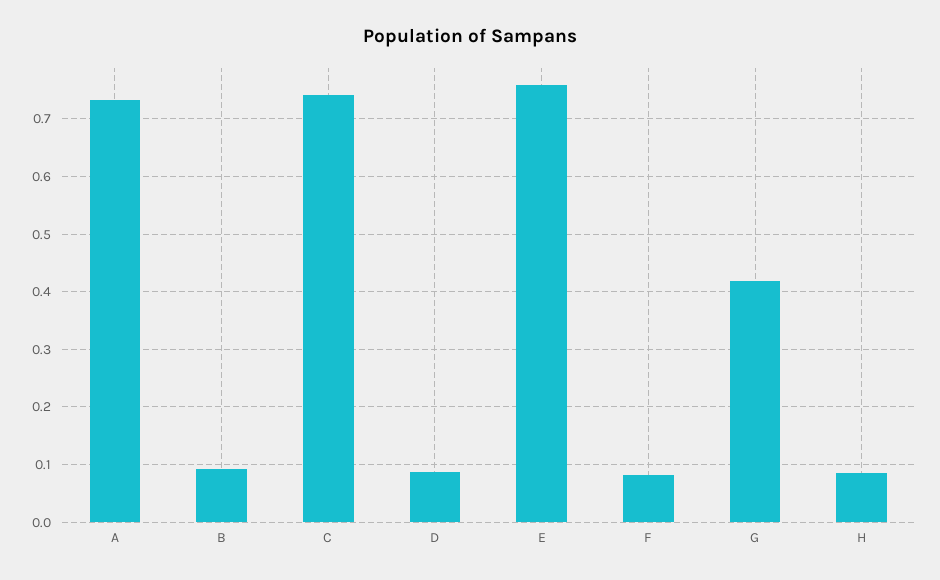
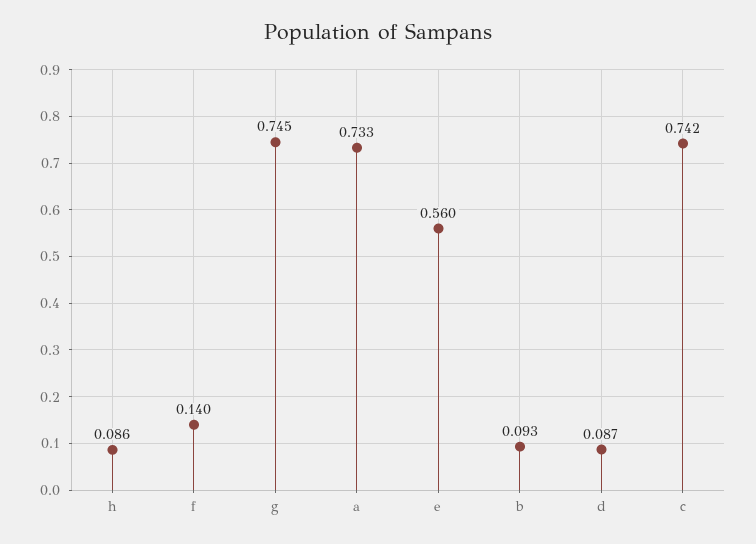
  {
    "A": 0.733,
    "B": 0.093,
    "C": 0.742,
    "D": 0.087,
-   "E": 0.76,
+   "E": 0.56,
-   "F": 0.08,
+   "F": 0.14,
-   "G": 0.42,
+   "G": 0.745,
    "H": 0.086
  }

